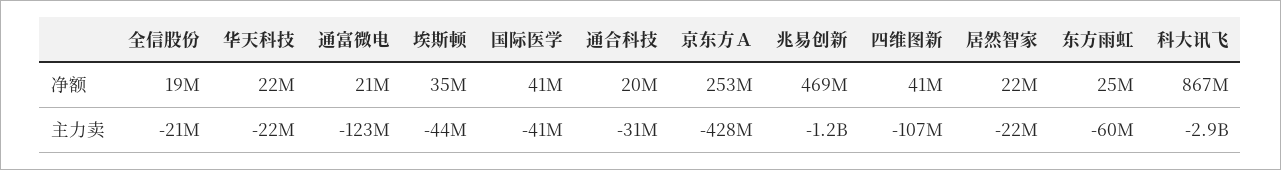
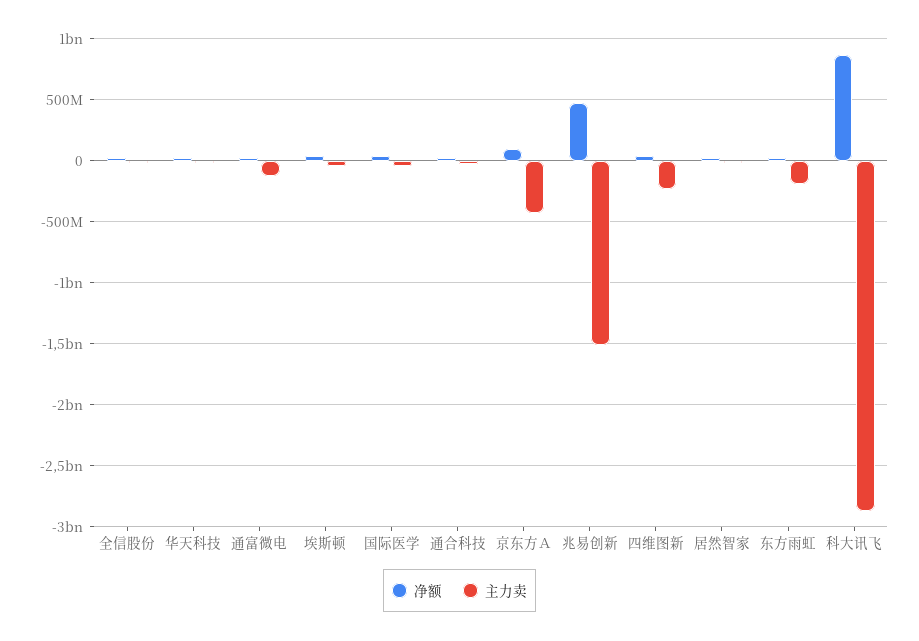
  {
    "净额": {
      "全信股份": 19000000,
      "华天科技": 22000000,
      "通富微电": 21000000,
      "埃斯顿": 35000000,
      "国际医学": 41000000,
      "通合科技": 20000000,
-     "京东方Ａ": 253000000,
+     "京东方Ａ": 100000000,
      "兆易创新": 469000000,
      "四维图新": 41000000,
      "居然智家": 22000000,
      "东方雨虹": 25000000,
      "科大讯飞": 867000000
    },
    "主力卖": {
      "全信股份": -21000000,
      "华天科技": -22000000,
      "通富微电": -123000000,
      "埃斯顿": -44000000,
      "国际医学": -41000000,
      "通合科技": -31000000,
      "京东方Ａ": -428000000,
-     "兆易创新": -1200000000,
+     "兆易创新": -1500000000,
-     "四维图新": -107000000,
+     "四维图新": -250000000,
      "居然智家": -22000000,
-     "东方雨虹": -60000000,
+     "东方雨虹": -200000000,
      "科大讯飞": -2900000000
    }
  }

